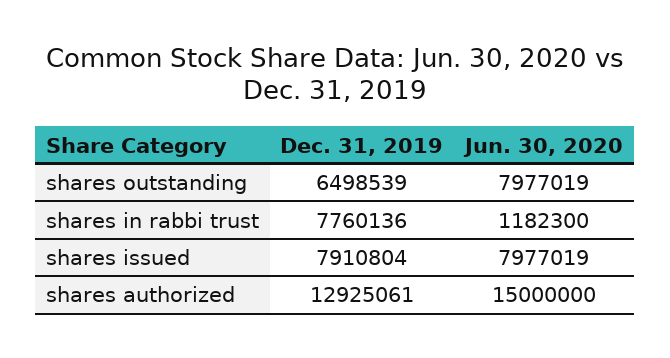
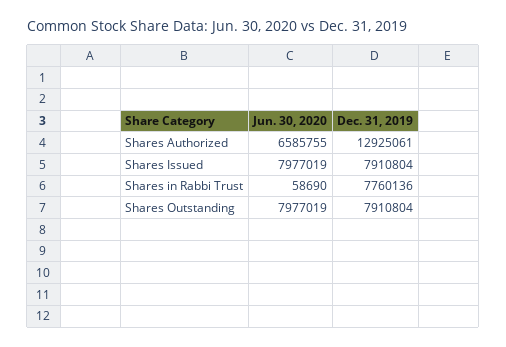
  {
    "Dec. 31, 2019": {
-     "shares outstanding": 6498539,
+     "shares outstanding": 7910804,
      "shares in rabbi trust": 7760136,
      "shares issued": 7910804,
      "shares authorized": 12925061
    },
    "Jun. 30, 2020": {
      "shares outstanding": 7977019,
-     "shares in rabbi trust": 1182300,
+     "shares in rabbi trust": 58690,
      "shares issued": 7977019,
-     "shares authorized": 15000000
+     "shares authorized": 6585755
    }
  }

